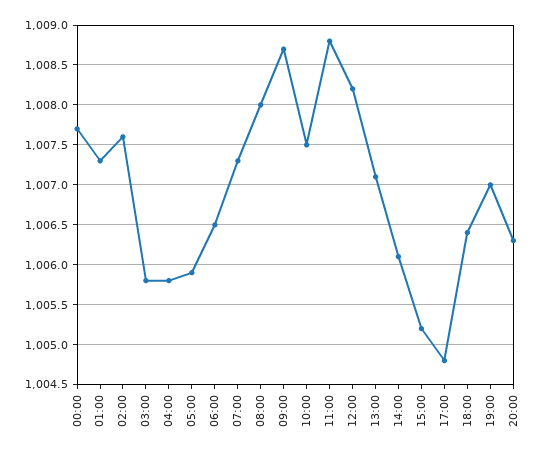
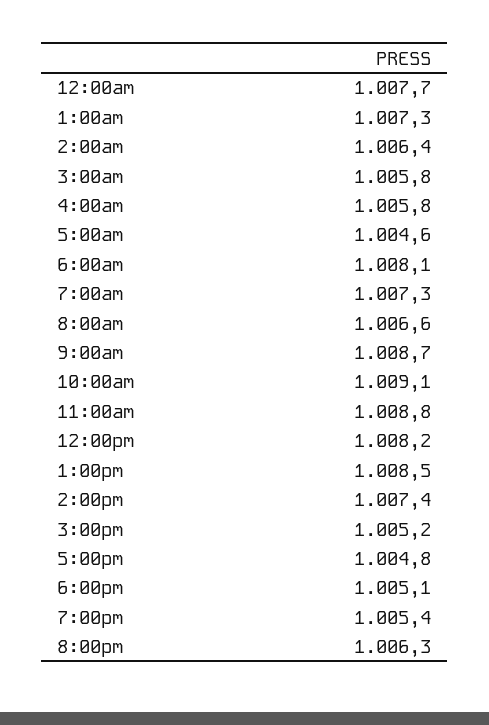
  {
    "00:00": 1007.7,
    "01:00": 1007.3,
-   "02:00": 1007.6,
+   "02:00": 1006.4,
    "03:00": 1005.8,
    "04:00": 1005.8,
-   "05:00": 1005.9,
+   "05:00": 1004.6,
-   "06:00": 1006.5,
+   "06:00": 1008.1,
    "07:00": 1007.3,
-   "08:00": 1008,
+   "08:00": 1006.6,
    "09:00": 1008.7,
-   "10:00": 1007.5,
+   "10:00": 1009.1,
    "11:00": 1008.8,
    "12:00": 1008.2,
-   "13:00": 1007.1,
+   "13:00": 1008.5,
-   "14:00": 1006.1,
+   "14:00": 1007.4,
    "15:00": 1005.2,
    "17:00": 1004.8,
-   "18:00": 1006.4,
+   "18:00": 1005.1,
-   "19:00": 1007,
+   "19:00": 1005.4,
    "20:00": 1006.3
  }

